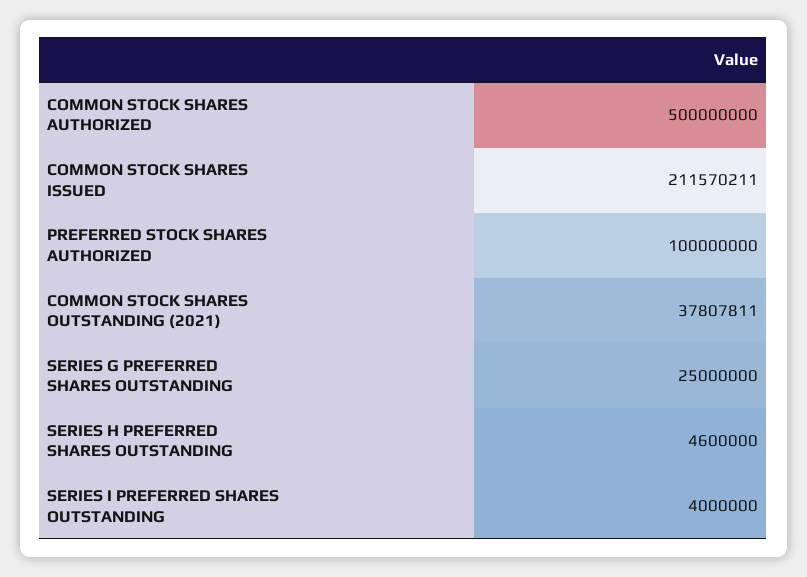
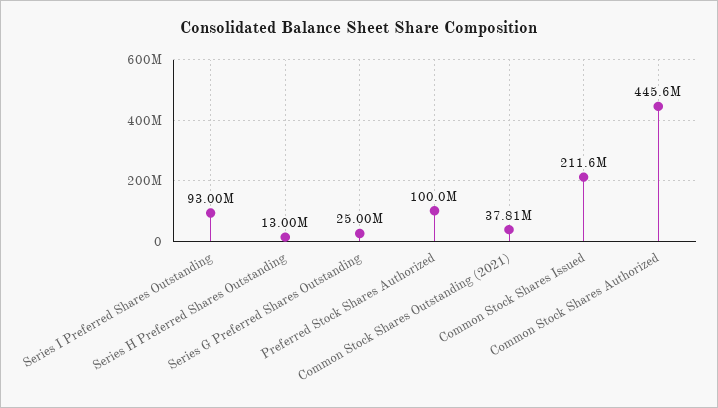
  {
-   "COMMON STOCK SHARES AUTHORIZED": 500000000,
+   "COMMON STOCK SHARES AUTHORIZED": 445600000,
    "COMMON STOCK SHARES ISSUED": 211570211,
    "PREFERRED STOCK SHARES AUTHORIZED": 100000000,
    "COMMON STOCK SHARES OUTSTANDING (2021)": 37807811,
    "SERIES G PREFERRED SHARES OUTSTANDING": 25000000,
-   "SERIES H PREFERRED SHARES OUTSTANDING": 4600000,
+   "SERIES H PREFERRED SHARES OUTSTANDING": 13000000,
-   "SERIES I PREFERRED SHARES OUTSTANDING": 4000000
+   "SERIES I PREFERRED SHARES OUTSTANDING": 93000000
  }

